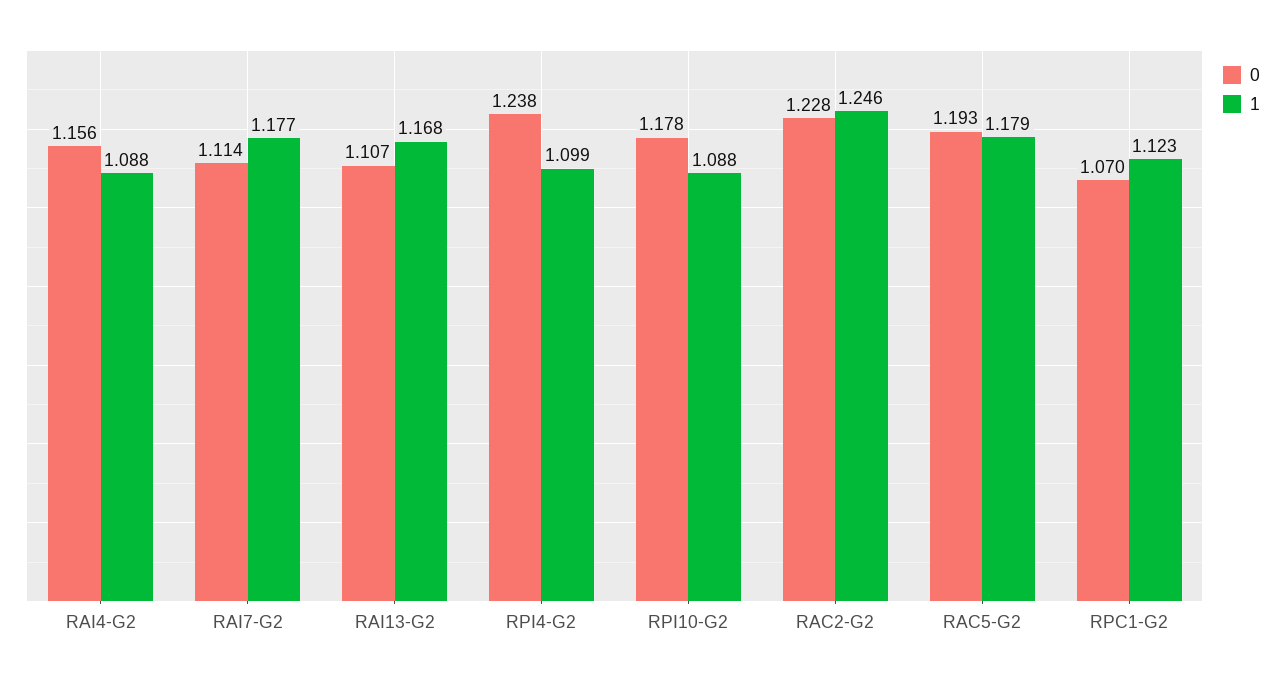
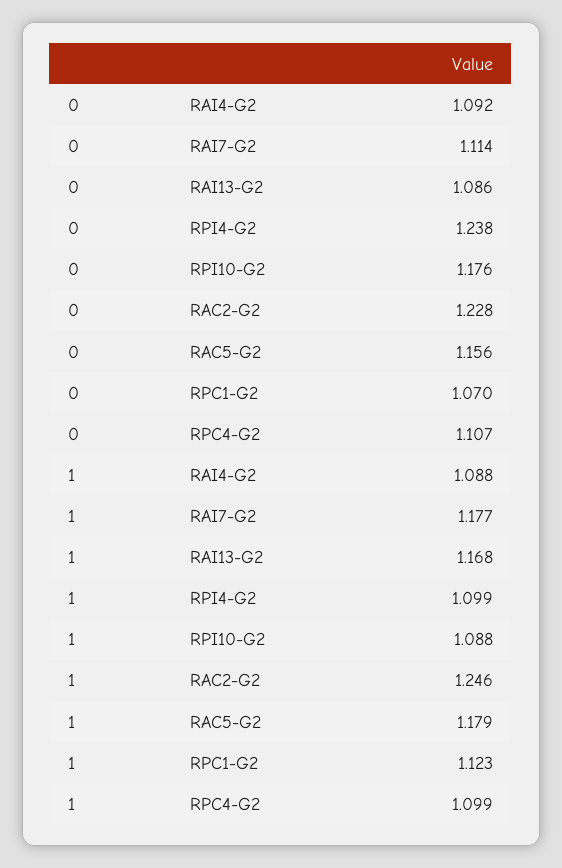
  {
    "0": {
-     "RAI4-G2": 1.156,
+     "RAI4-G2": 1.092,
      "RAI7-G2": 1.114,
-     "RAI13-G2": 1.107,
+     "RAI13-G2": 1.086,
      "RPI4-G2": 1.238,
-     "RPI10-G2": 1.178,
+     "RPI10-G2": 1.176,
      "RAC2-G2": 1.228,
-     "RAC5-G2": 1.193,
+     "RAC5-G2": 1.156,
-     "RPC1-G2": 1.07
+     "RPC1-G2": 1.07,
+     "RPC4-G2": 1.107
    },
    "1": {
      "RAI4-G2": 1.088,
      "RAI7-G2": 1.177,
      "RAI13-G2": 1.168,
      "RPI4-G2": 1.099,
      "RPI10-G2": 1.088,
      "RAC2-G2": 1.246,
      "RAC5-G2": 1.179,
-     "RPC1-G2": 1.123
+     "RPC1-G2": 1.123,
+     "RPC4-G2": 1.099
    }
  }

